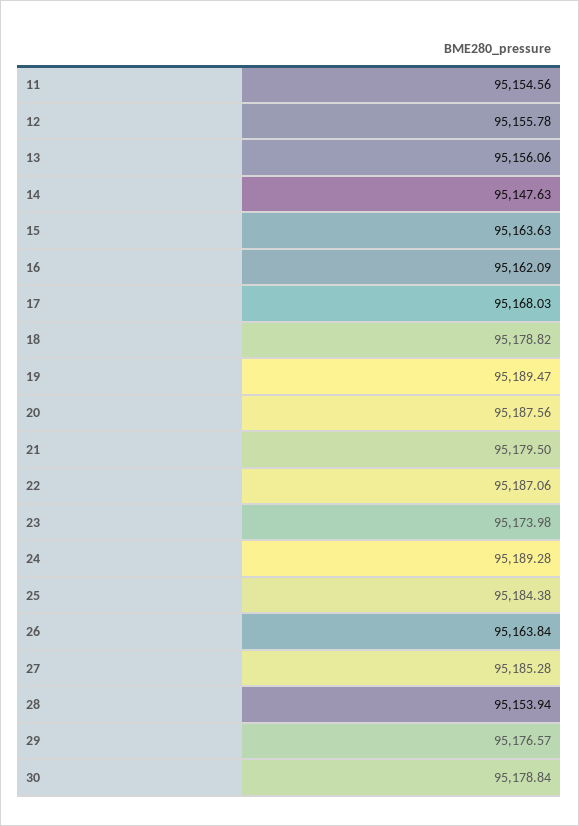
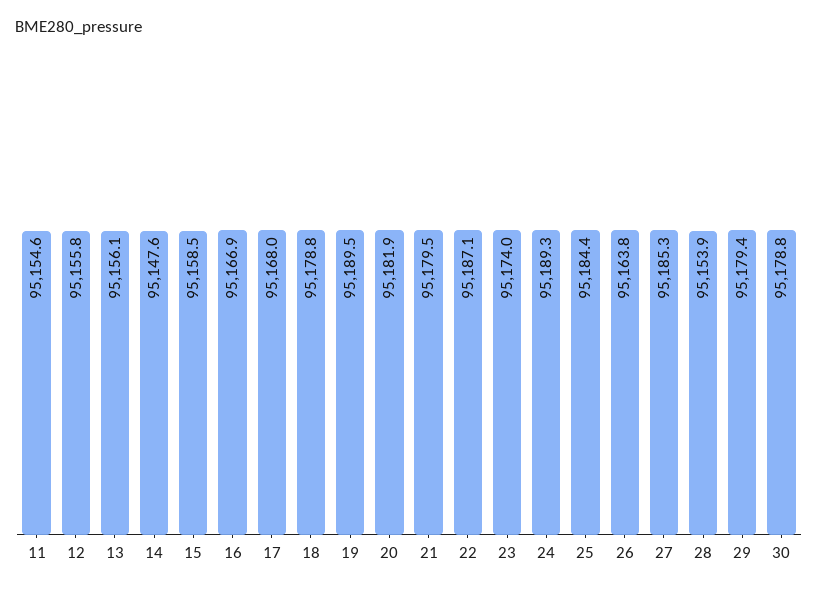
  {
    "11": 95154.56,
    "12": 95155.78,
    "13": 95156.06,
    "14": 95147.63,
-   "15": 95163.63,
+   "15": 95158.5,
-   "16": 95162.09,
+   "16": 95166.9,
    "17": 95168.03,
    "18": 95178.82,
    "19": 95189.47,
-   "20": 95187.56,
+   "20": 95181.9,
    "21": 95179.5,
    "22": 95187.06,
    "23": 95173.98,
    "24": 95189.28,
    "25": 95184.38,
    "26": 95163.84,
    "27": 95185.28,
    "28": 95153.94,
-   "29": 95176.57,
+   "29": 95179.4,
    "30": 95178.84
  }

